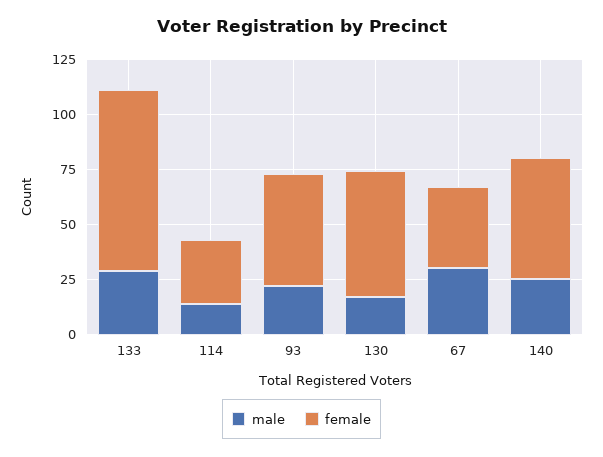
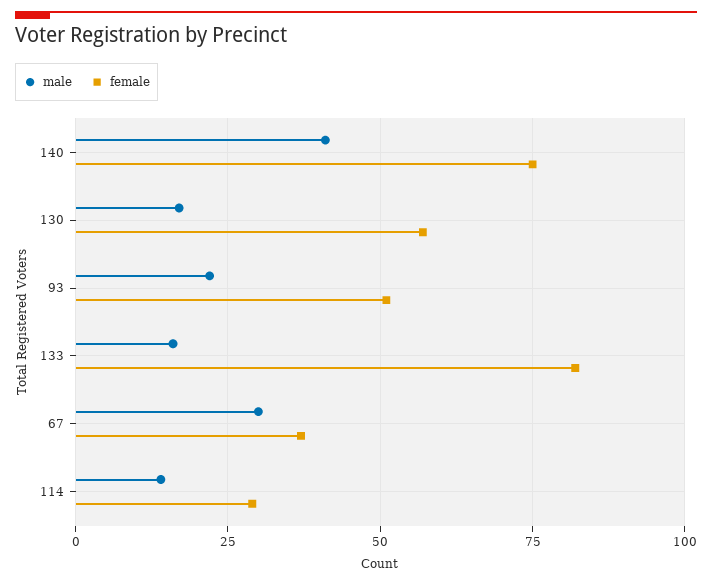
  {
    "male": {
-     "133": 30,
+     "133": 15,
      "114": 15,
      "93": 20,
      "130": 15,
      "67": 30,
-     "140": 25
+     "140": 40
    },
    "female": {
      "133": 80,
      "114": 30,
      "93": 50,
      "130": 55,
      "67": 35,
-     "140": 55
+     "140": 75
    }
  }

